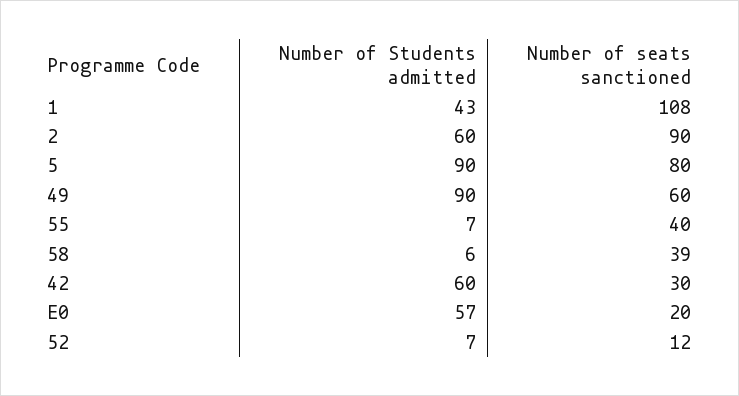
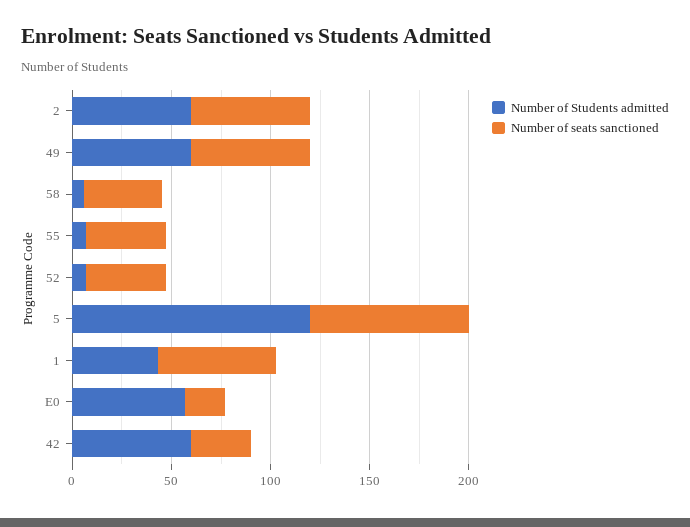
  {
    "Number of Students admitted": {
      "1": 43,
      "2": 60,
-     "5": 90,
+     "5": 120,
-     "49": 90,
+     "49": 60,
      "55": 7,
      "58": 6,
      "42": 60,
      "E0": 57,
      "52": 7
    },
    "Number of seats sanctioned": {
-     "1": 108,
+     "1": 60,
-     "2": 90,
+     "2": 60,
      "5": 80,
      "49": 60,
      "55": 40,
      "58": 39,
      "42": 30,
      "E0": 20,
-     "52": 12
+     "52": 40
    }
  }

